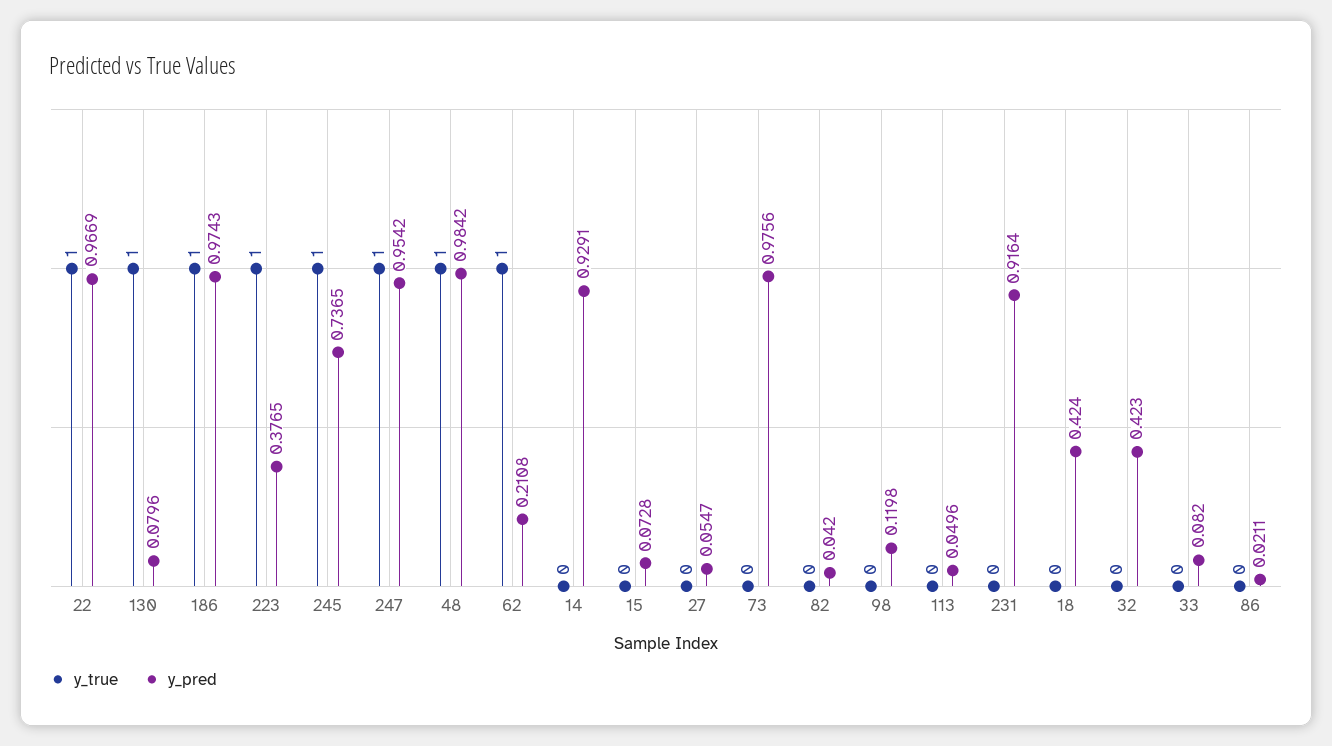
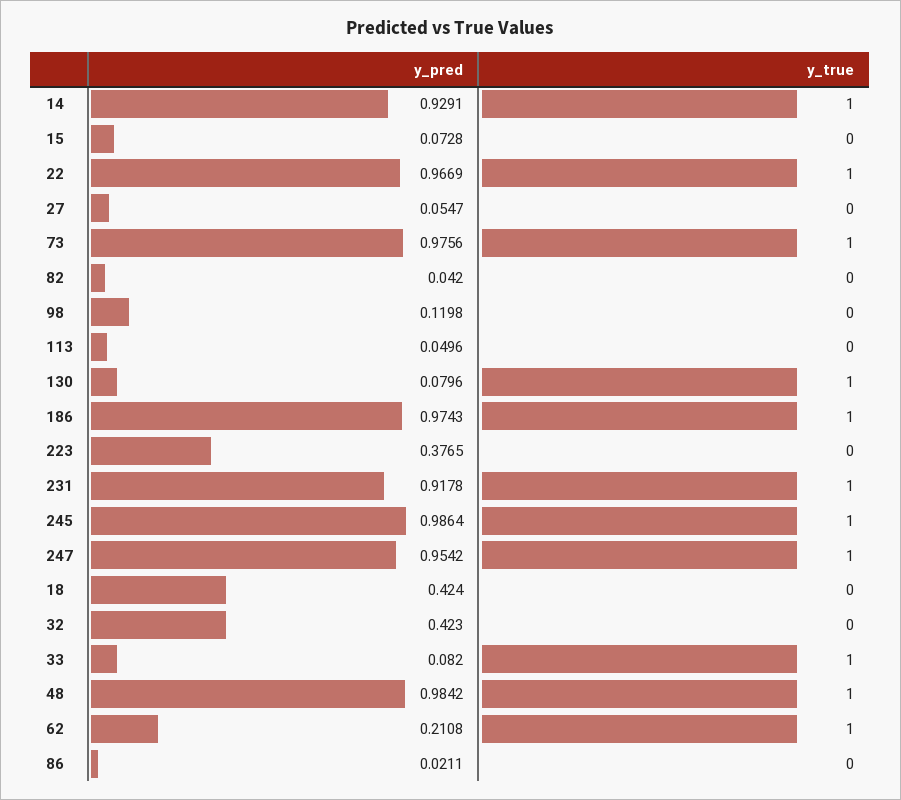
  {
    "y_true": {
      "22": 1,
      "130": 1,
      "186": 1,
-     "223": 1,
+     "223": 0,
      "245": 1,
      "247": 1,
      "48": 1,
      "62": 1,
-     "14": 0,
+     "14": 1,
      "15": 0,
      "27": 0,
-     "73": 0,
+     "73": 1,
      "82": 0,
      "98": 0,
      "113": 0,
-     "231": 0,
+     "231": 1,
      "18": 0,
      "32": 0,
-     "33": 0,
+     "33": 1,
      "86": 0
    },
    "y_pred": {
      "22": 0.9669,
      "130": 0.0796,
      "186": 0.9743,
      "223": 0.3765,
-     "245": 0.7365,
+     "245": 0.9864,
      "247": 0.9542,
      "48": 0.9842,
      "62": 0.2108,
      "14": 0.9291,
      "15": 0.0728,
      "27": 0.0547,
      "73": 0.9756,
      "82": 0.042,
      "98": 0.1198,
      "113": 0.0496,
-     "231": 0.9164,
+     "231": 0.9178,
      "18": 0.424,
      "32": 0.423,
      "33": 0.082,
      "86": 0.0211
    }
  }

